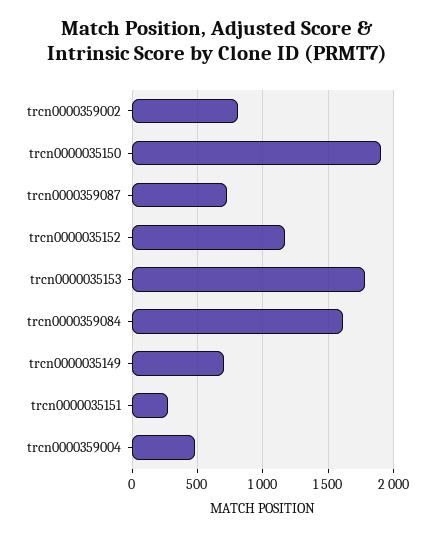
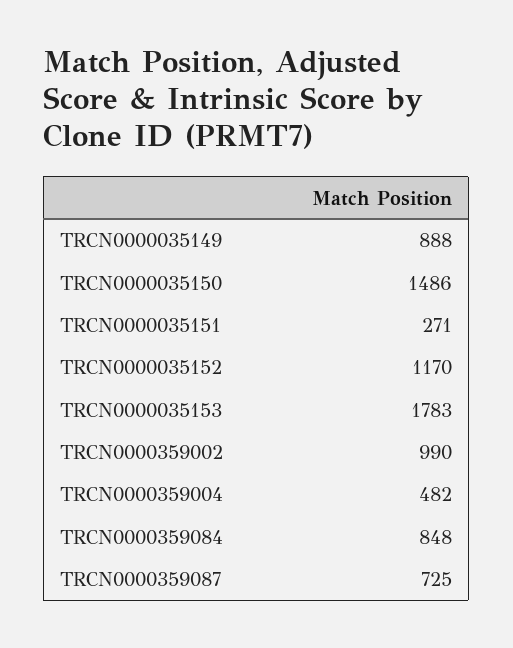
  {
-   "trcn0000359002": 800,
+   "trcn0000359002": 990,
-   "trcn0000035150": 1900,
+   "trcn0000035150": 1486,
    "trcn0000359087": 725,
    "trcn0000035152": 1170,
    "trcn0000035153": 1783,
-   "trcn0000359084": 1600,
+   "trcn0000359084": 848,
-   "trcn0000035149": 700,
+   "trcn0000035149": 888,
    "trcn0000035151": 271,
    "trcn0000359004": 482
  }

